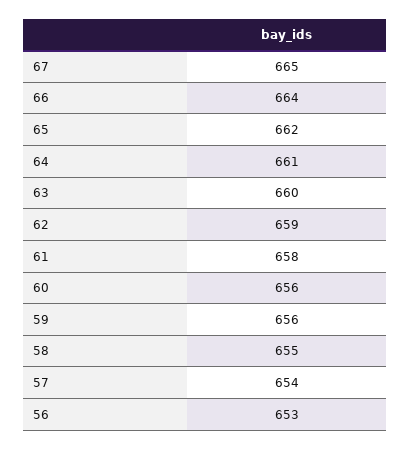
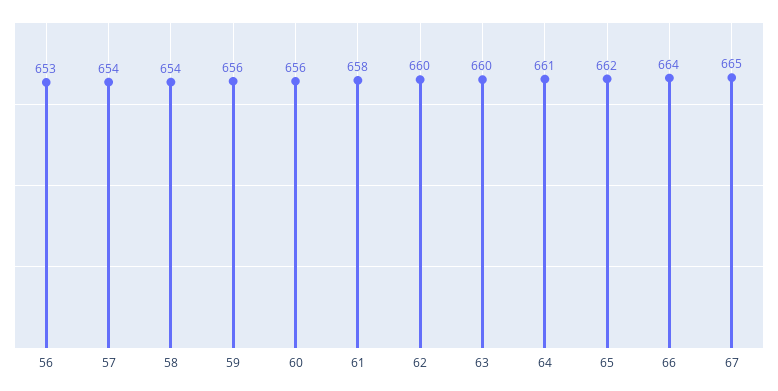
  {
    "67": 665,
    "66": 664,
    "65": 662,
    "64": 661,
    "63": 660,
-   "62": 659,
+   "62": 660,
    "61": 658,
    "60": 656,
    "59": 656,
-   "58": 655,
+   "58": 654,
    "57": 654,
    "56": 653
  }

